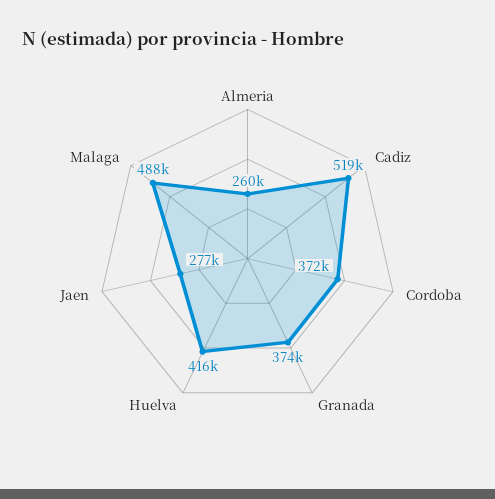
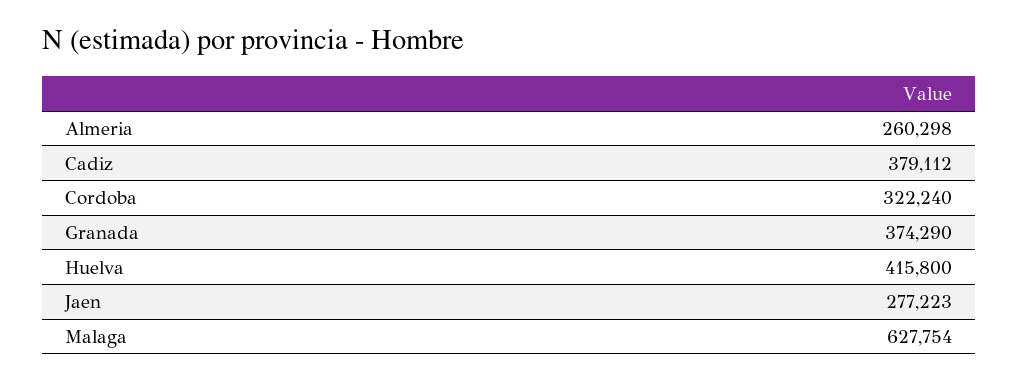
  {
    "Almeria": 260298,
-   "Cadiz": 519000,
+   "Cadiz": 379112,
-   "Cordoba": 372000,
+   "Cordoba": 322240,
    "Granada": 374290,
    "Huelva": 415800,
    "Jaen": 277223,
-   "Malaga": 488000
+   "Malaga": 627754
  }

